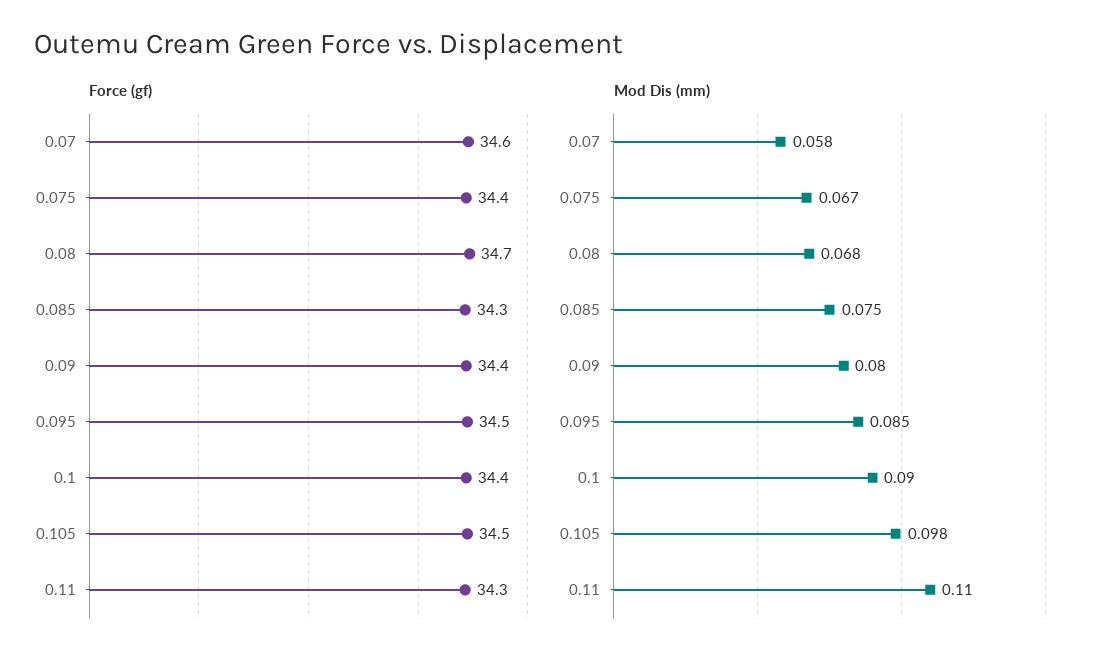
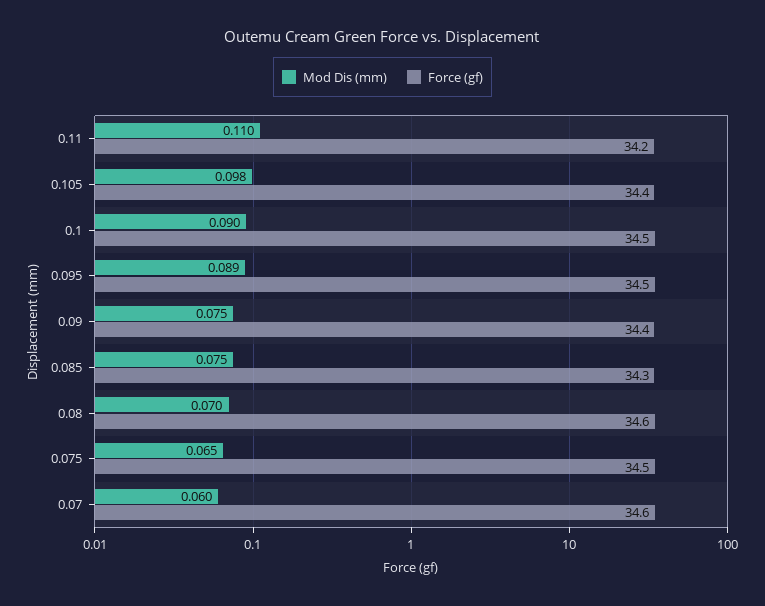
  {
    "Force (gf)": {
      "0.07": 34.6,
-     "0.075": 34.4,
+     "0.075": 34.5,
-     "0.08": 34.7,
+     "0.08": 34.6,
      "0.085": 34.3,
      "0.09": 34.4,
      "0.095": 34.5,
-     "0.1": 34.4,
+     "0.1": 34.5,
-     "0.105": 34.5,
+     "0.105": 34.4,
-     "0.11": 34.3
+     "0.11": 34.2
    },
    "Mod Dis (mm)": {
-     "0.07": 0.058,
+     "0.07": 0.06,
-     "0.075": 0.067,
+     "0.075": 0.065,
-     "0.08": 0.068,
+     "0.08": 0.07,
      "0.085": 0.075,
-     "0.09": 0.08,
+     "0.09": 0.075,
-     "0.095": 0.085,
+     "0.095": 0.089,
      "0.1": 0.09,
      "0.105": 0.098,
      "0.11": 0.11
    }
  }

